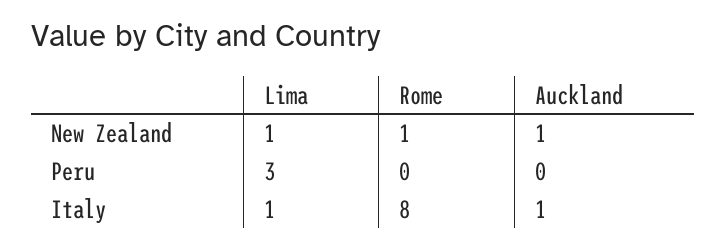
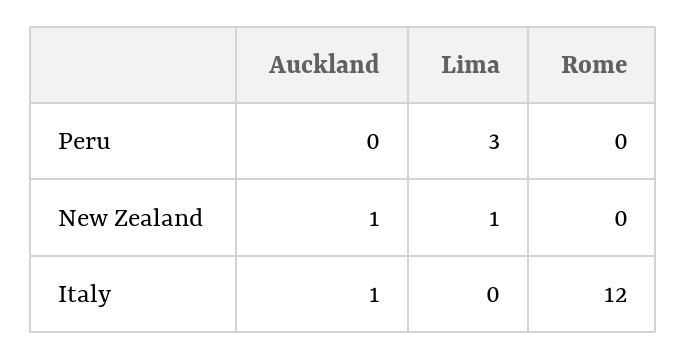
  {
    "Lima": {
      "New Zealand": 1,
      "Peru": 3,
-     "Italy": 1
+     "Italy": 0
    },
    "Rome": {
-     "New Zealand": 1,
+     "New Zealand": 0,
      "Peru": 0,
-     "Italy": 8
+     "Italy": 12
    },
    "Auckland": {
      "New Zealand": 1,
      "Peru": 0,
      "Italy": 1
    }
  }

